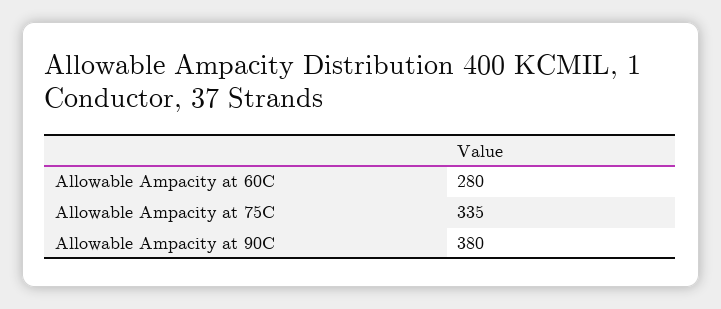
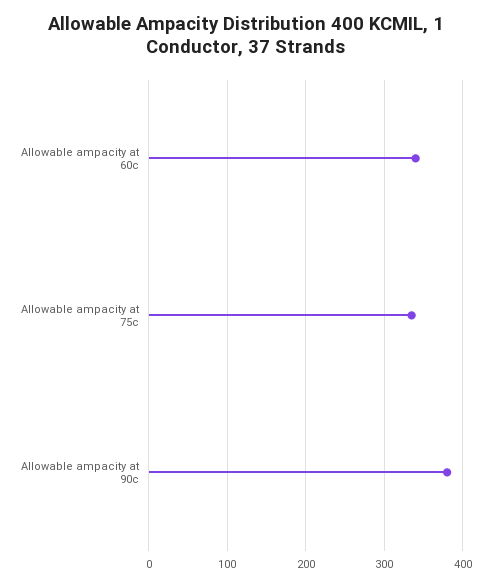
  {
-   "Allowable Ampacity at 60C": 280,
+   "Allowable Ampacity at 60C": 340,
    "Allowable Ampacity at 75C": 335,
    "Allowable Ampacity at 90C": 380
  }

